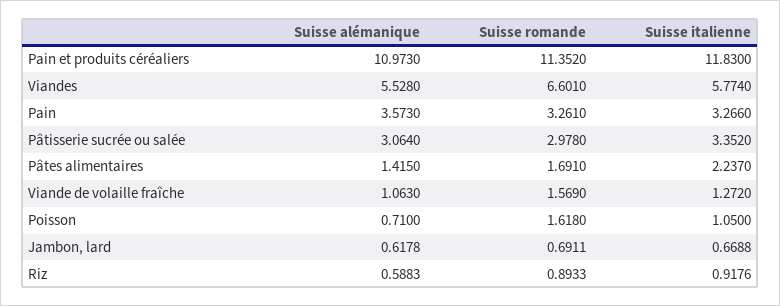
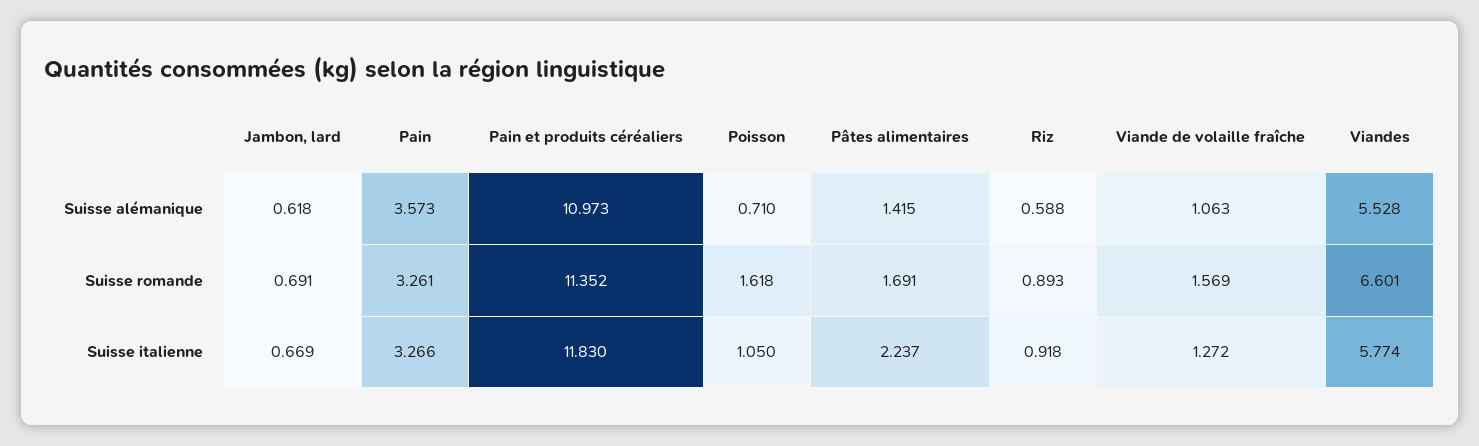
  {
    "Suisse alémanique": {
      "Pain et produits céréaliers": 10.973,
      "Viandes": 5.528,
      "Pain": 3.573,
-     "Pâtisserie sucrée ou salée": 3.064,
      "Pâtes alimentaires": 1.415,
      "Viande de volaille fraîche": 1.063,
      "Poisson": 0.71,
      "Jambon, lard": 0.6178,
      "Riz": 0.5883
    },
    "Suisse romande": {
      "Pain et produits céréaliers": 11.352,
      "Viandes": 6.601,
      "Pain": 3.261,
-     "Pâtisserie sucrée ou salée": 2.978,
      "Pâtes alimentaires": 1.691,
      "Viande de volaille fraîche": 1.569,
      "Poisson": 1.618,
      "Jambon, lard": 0.6911,
      "Riz": 0.8933
    },
    "Suisse italienne": {
      "Pain et produits céréaliers": 11.83,
      "Viandes": 5.774,
      "Pain": 3.266,
-     "Pâtisserie sucrée ou salée": 3.352,
      "Pâtes alimentaires": 2.237,
      "Viande de volaille fraîche": 1.272,
      "Poisson": 1.05,
      "Jambon, lard": 0.6688,
      "Riz": 0.9176
    }
  }

